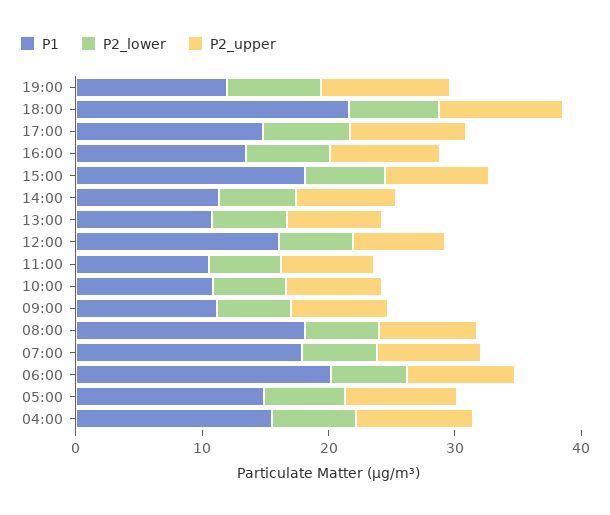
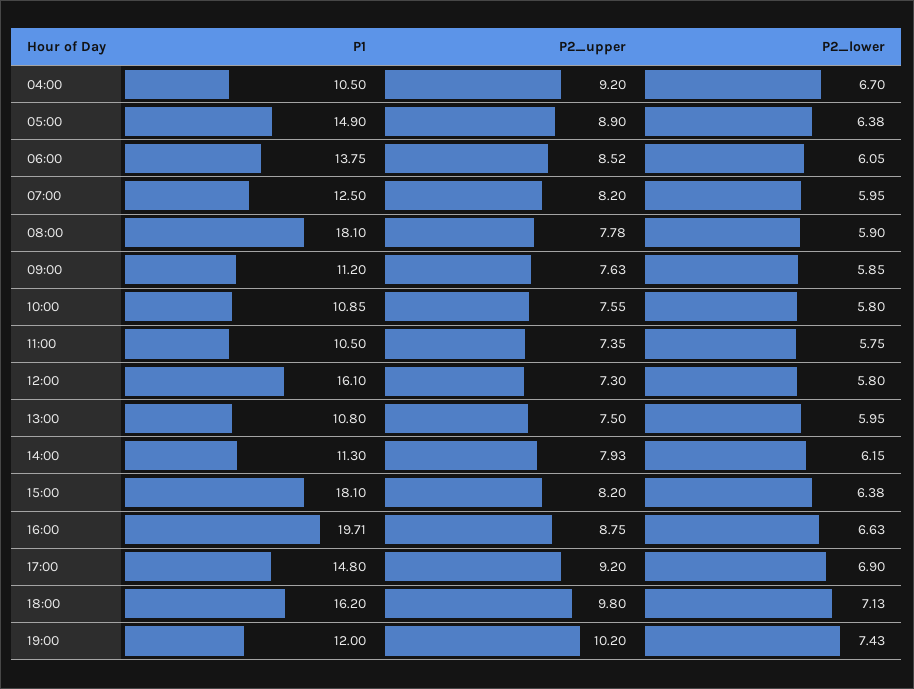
  {
    "P1": {
      "19:00": 12,
-     "18:00": 22,
+     "18:00": 16.2,
      "17:00": 14.8,
-     "16:00": 14,
+     "16:00": 19.71,
      "15:00": 18.1,
      "14:00": 11.3,
      "13:00": 10.8,
      "12:00": 16.1,
      "11:00": 10.5,
      "10:00": 10.85,
      "09:00": 11.2,
      "08:00": 18.1,
-     "07:00": 18,
+     "07:00": 12.5,
-     "06:00": 20,
+     "06:00": 13.75,
      "05:00": 14.9,
-     "04:00": 16
+     "04:00": 10.5
    },
    "P2_lower": {
      "19:00": 7.43,
      "18:00": 7.13,
      "17:00": 6.9,
      "16:00": 6.63,
      "15:00": 6.38,
      "14:00": 6.15,
      "13:00": 5.95,
      "12:00": 5.8,
      "11:00": 5.75,
      "10:00": 5.8,
      "09:00": 5.85,
      "08:00": 5.9,
      "07:00": 5.95,
      "06:00": 6.05,
      "05:00": 6.38,
      "04:00": 6.7
    },
    "P2_upper": {
      "19:00": 10.2,
      "18:00": 9.8,
      "17:00": 9.2,
      "16:00": 8.75,
      "15:00": 8.2,
      "14:00": 7.93,
      "13:00": 7.5,
      "12:00": 7.3,
      "11:00": 7.35,
      "10:00": 7.55,
      "09:00": 7.63,
      "08:00": 7.78,
      "07:00": 8.2,
      "06:00": 8.52,
      "05:00": 8.9,
      "04:00": 9.2
    }
  }

